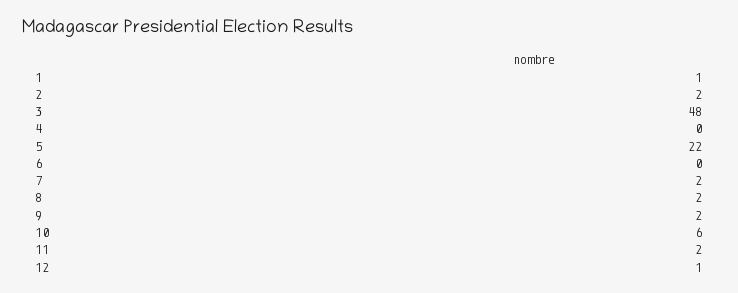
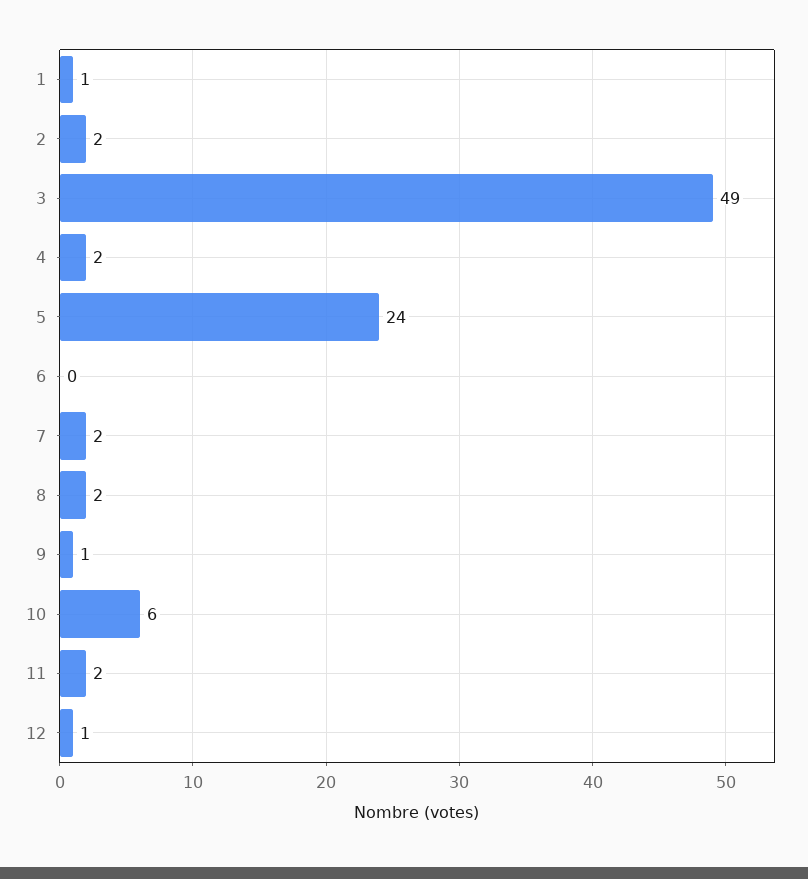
  {
    "1": 1,
    "2": 2,
-   "3": 48,
+   "3": 49,
-   "4": 0,
+   "4": 2,
-   "5": 22,
+   "5": 24,
    "6": 0,
    "7": 2,
    "8": 2,
-   "9": 2,
+   "9": 1,
    "10": 6,
    "11": 2,
    "12": 1
  }

